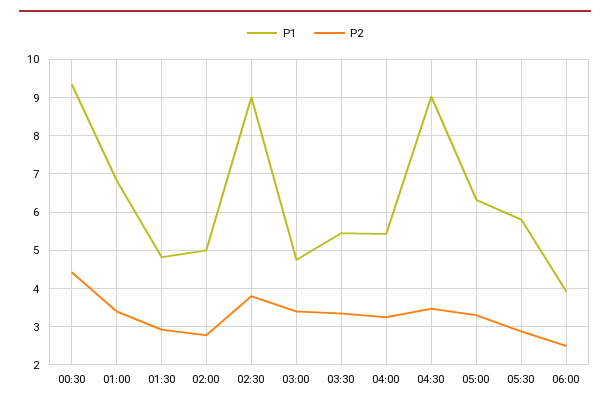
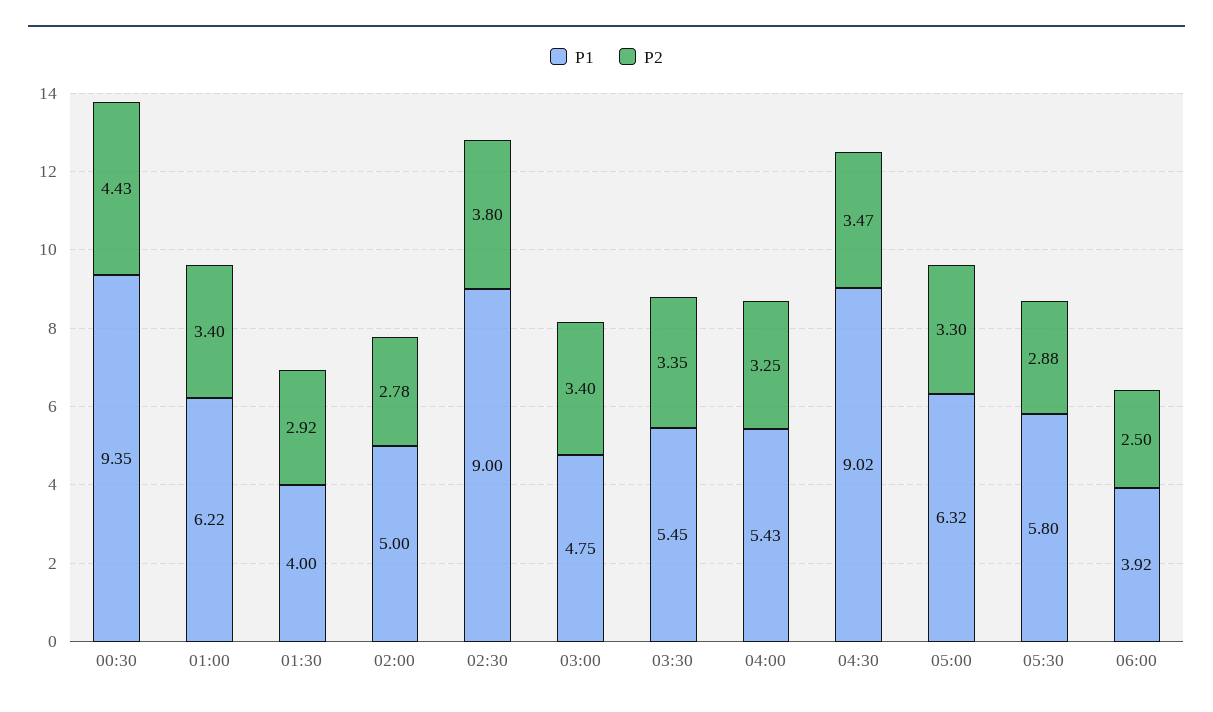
  {
    "P1": {
      "00:30": 9.35,
-     "01:00": 6.8,
+     "01:00": 6.22,
-     "01:30": 4.8,
+     "01:30": 4,
      "02:00": 5,
      "02:30": 9,
      "03:00": 4.75,
      "03:30": 5.45,
      "04:00": 5.43,
      "04:30": 9.02,
      "05:00": 6.32,
      "05:30": 5.8,
      "06:00": 3.92
    },
    "P2": {
      "00:30": 4.43,
      "01:00": 3.4,
      "01:30": 2.92,
      "02:00": 2.78,
      "02:30": 3.8,
      "03:00": 3.4,
      "03:30": 3.35,
      "04:00": 3.25,
      "04:30": 3.47,
      "05:00": 3.3,
      "05:30": 2.88,
      "06:00": 2.5
    }
  }

